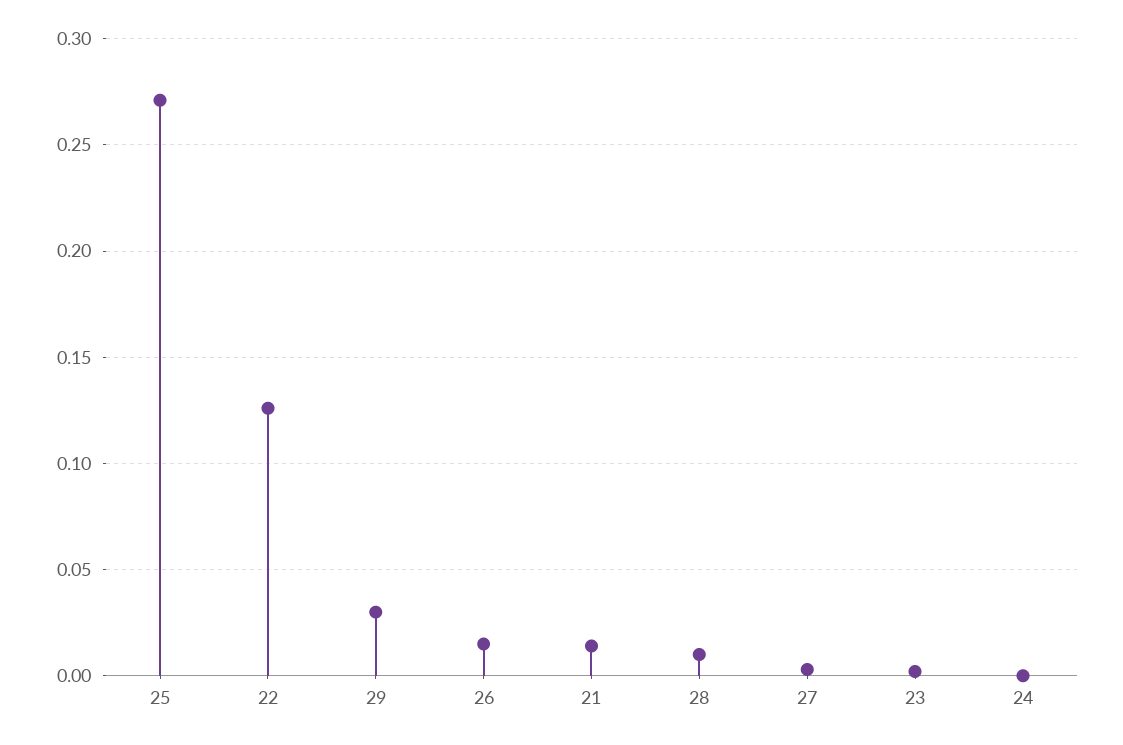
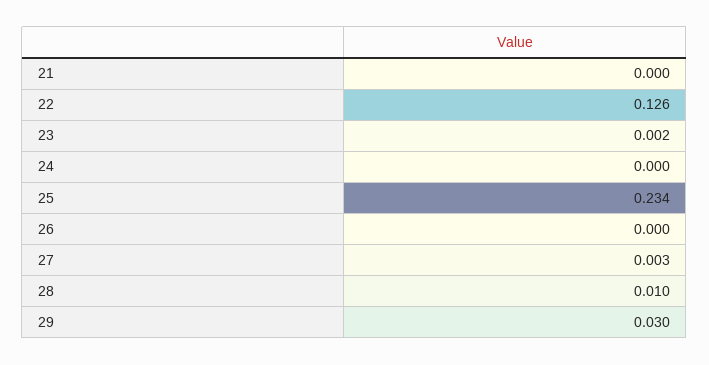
  {
-   "25": 0.27,
+   "25": 0.234,
    "22": 0.126,
    "29": 0.03,
-   "26": 0.015,
+   "26": 0,
-   "21": 0.015,
+   "21": 0,
    "28": 0.01,
    "27": 0.003,
    "23": 0.002,
    "24": 0
  }

